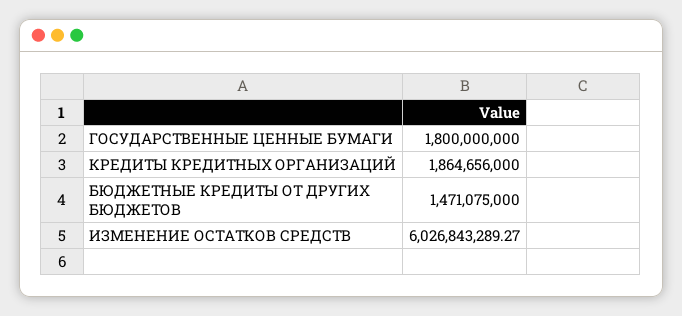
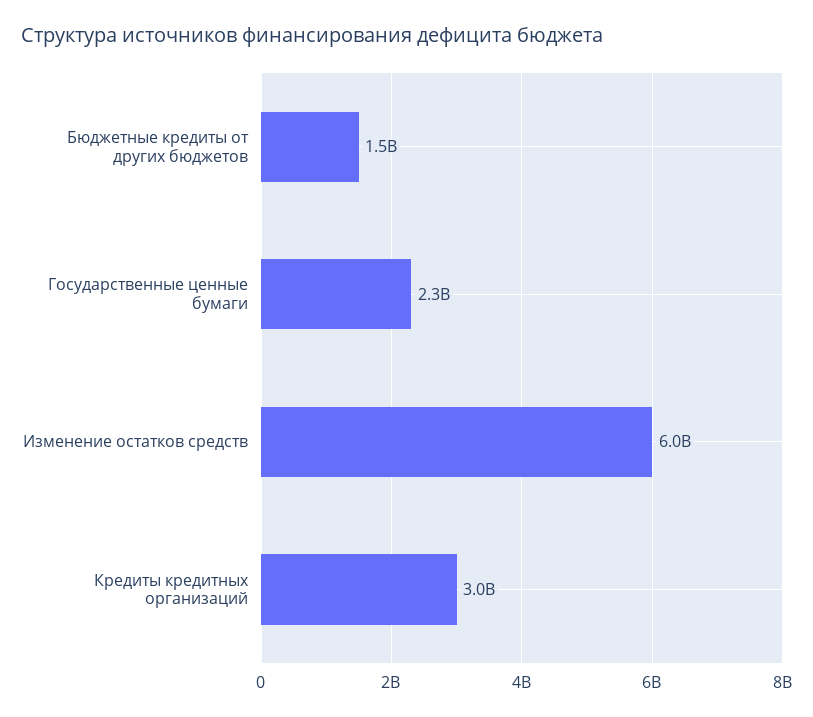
  {
-   "ГОСУДАРСТВЕННЫЕ ЦЕННЫЕ БУМАГИ": 1800000000,
+   "ГОСУДАРСТВЕННЫЕ ЦЕННЫЕ БУМАГИ": 2300000000,
-   "КРЕДИТЫ КРЕДИТНЫХ ОРГАНИЗАЦИЙ": 1864656000,
+   "КРЕДИТЫ КРЕДИТНЫХ ОРГАНИЗАЦИЙ": 3000000000,
    "БЮДЖЕТНЫЕ КРЕДИТЫ ОТ ДРУГИХ БЮДЖЕТОВ": 1471075000,
    "ИЗМЕНЕНИЕ ОСТАТКОВ СРЕДСТВ": 6026843289.27
  }

